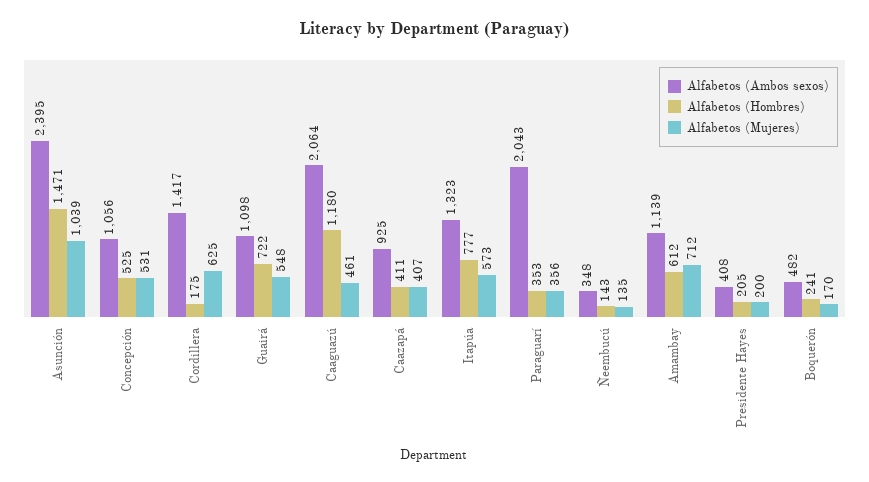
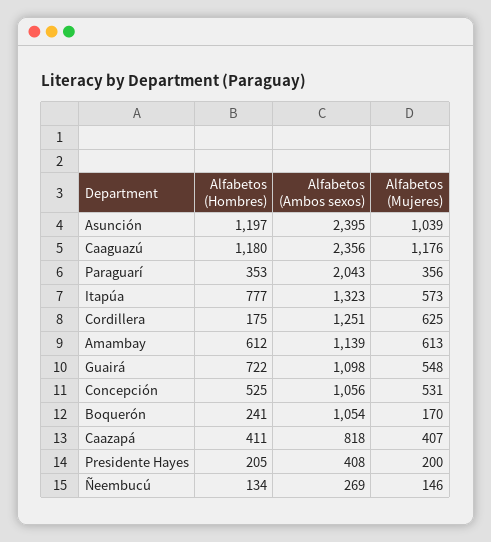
  {
    "Alfabetos (Ambos sexos)": {
      "Asunción": 2395,
      "Concepción": 1056,
-     "Cordillera": 1417,
+     "Cordillera": 1251,
      "Guairá": 1098,
-     "Caaguazú": 2064,
+     "Caaguazú": 2356,
-     "Caazapá": 925,
+     "Caazapá": 818,
      "Itapúa": 1323,
      "Paraguarí": 2043,
-     "Ñeembucú": 348,
+     "Ñeembucú": 269,
      "Amambay": 1139,
      "Presidente Hayes": 408,
-     "Boquerón": 482
+     "Boquerón": 1054
    },
    "Alfabetos (Hombres)": {
-     "Asunción": 1471,
+     "Asunción": 1197,
      "Concepción": 525,
      "Cordillera": 175,
      "Guairá": 722,
      "Caaguazú": 1180,
      "Caazapá": 411,
      "Itapúa": 777,
      "Paraguarí": 353,
-     "Ñeembucú": 143,
+     "Ñeembucú": 134,
      "Amambay": 612,
      "Presidente Hayes": 205,
      "Boquerón": 241
    },
    "Alfabetos (Mujeres)": {
      "Asunción": 1039,
      "Concepción": 531,
      "Cordillera": 625,
      "Guairá": 548,
-     "Caaguazú": 461,
+     "Caaguazú": 1176,
      "Caazapá": 407,
      "Itapúa": 573,
      "Paraguarí": 356,
-     "Ñeembucú": 135,
+     "Ñeembucú": 146,
-     "Amambay": 712,
+     "Amambay": 613,
      "Presidente Hayes": 200,
      "Boquerón": 170
    }
  }

